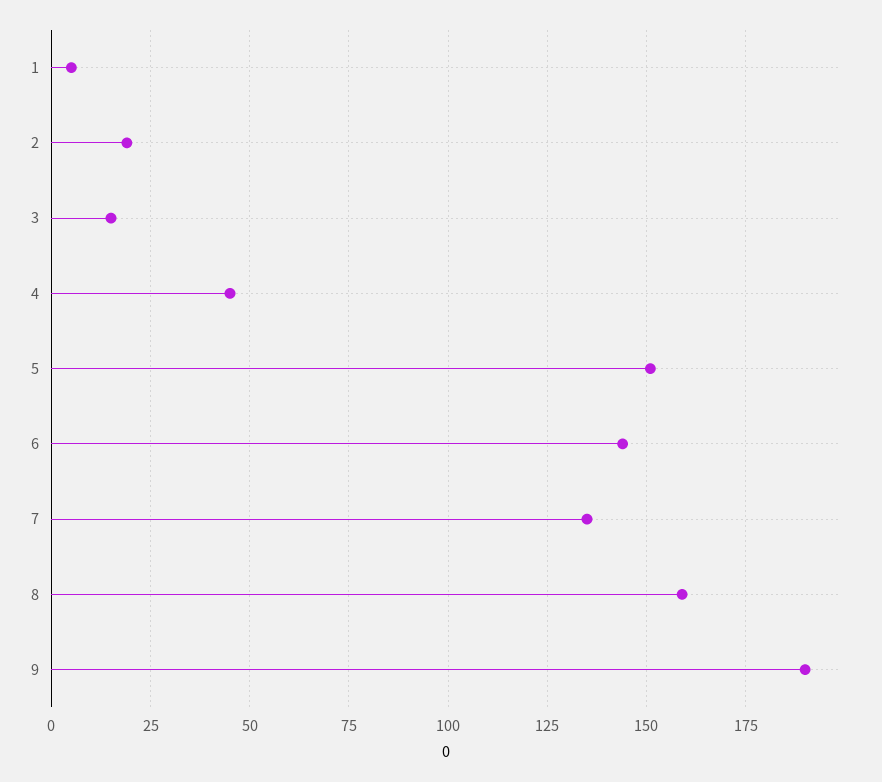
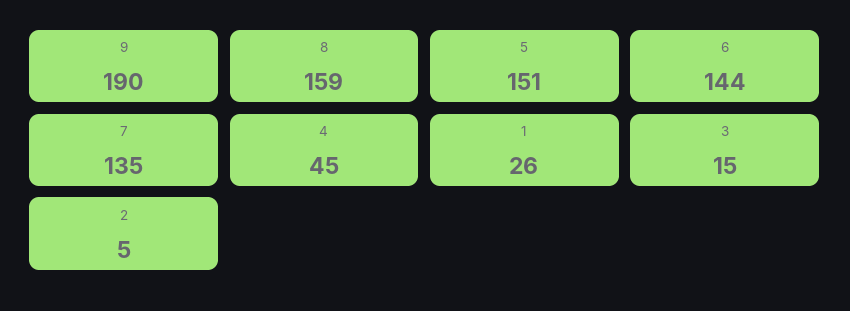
  {
-   "1": 5,
+   "1": 26,
-   "2": 20,
+   "2": 5,
    "3": 15,
    "4": 45,
    "5": 151,
    "6": 144,
    "7": 135,
    "8": 159,
    "9": 190
  }

